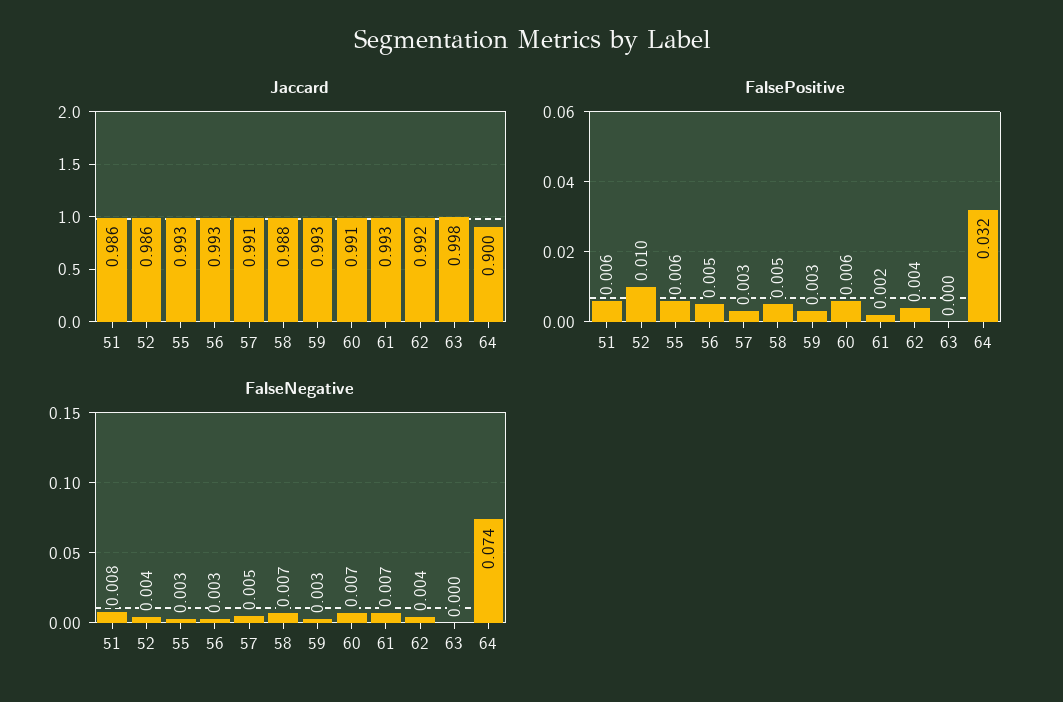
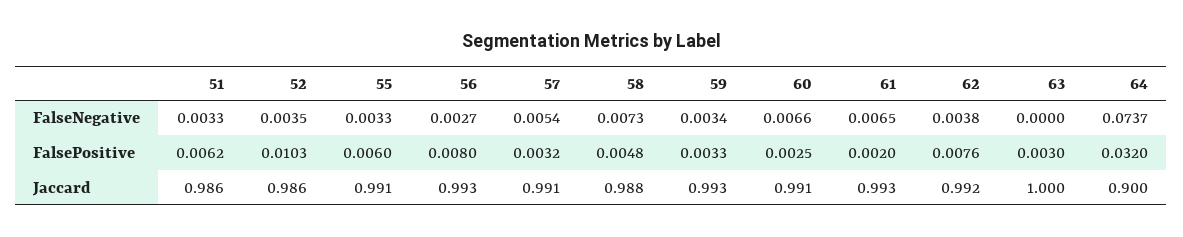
  {
    "Jaccard": {
      "51": 0.986,
      "52": 0.986,
-     "55": 0.993,
+     "55": 0.991,
      "56": 0.993,
      "57": 0.991,
      "58": 0.988,
      "59": 0.993,
      "60": 0.991,
      "61": 0.993,
      "62": 0.992,
-     "63": 0.998,
+     "63": 1,
      "64": 0.9
    },
    "FalsePositive": {
      "51": 0.0062,
      "52": 0.0103,
      "55": 0.006,
-     "56": 0.005,
+     "56": 0.008,
      "57": 0.0032,
      "58": 0.0048,
      "59": 0.0033,
-     "60": 0.006,
+     "60": 0.0025,
      "61": 0.002,
-     "62": 0.004,
+     "62": 0.0076,
-     "63": 0,
+     "63": 0.003,
      "64": 0.032
    },
    "FalseNegative": {
-     "51": 0.008,
+     "51": 0.0033,
      "52": 0.0035,
      "55": 0.0033,
      "56": 0.0027,
      "57": 0.0054,
      "58": 0.0073,
      "59": 0.0034,
      "60": 0.0066,
      "61": 0.0065,
      "62": 0.0038,
      "63": 0,
      "64": 0.0737
    }
  }

